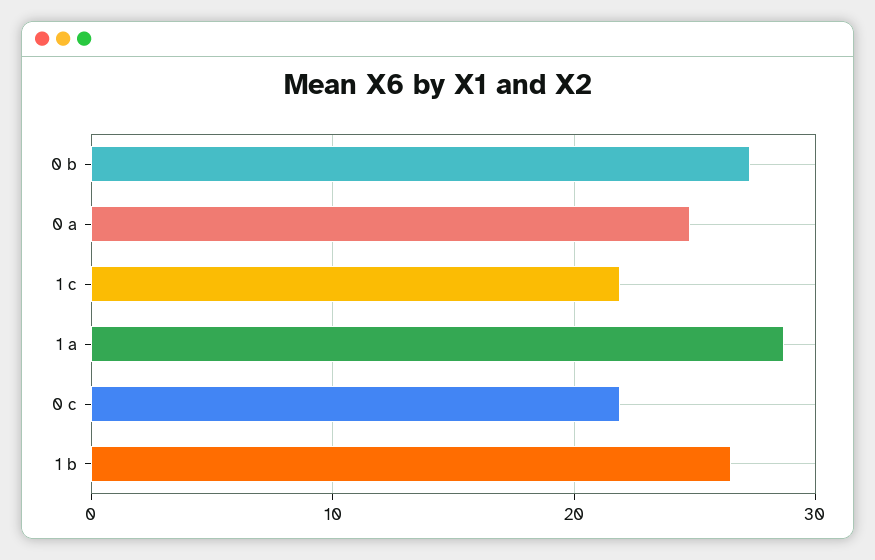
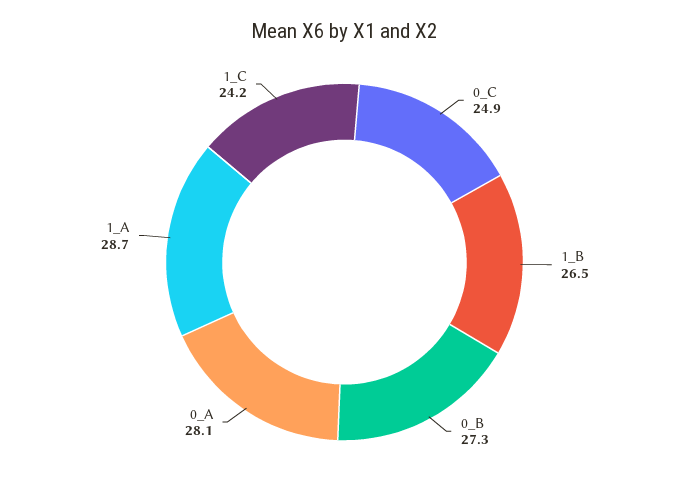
  {
    "0 b": 27.3,
-   "0 a": 25,
+   "0 a": 28.1,
-   "1 c": 22,
+   "1 c": 24.2,
    "1 a": 28.7,
-   "0 c": 22,
+   "0 c": 24.9,
    "1 b": 26.5
  }

